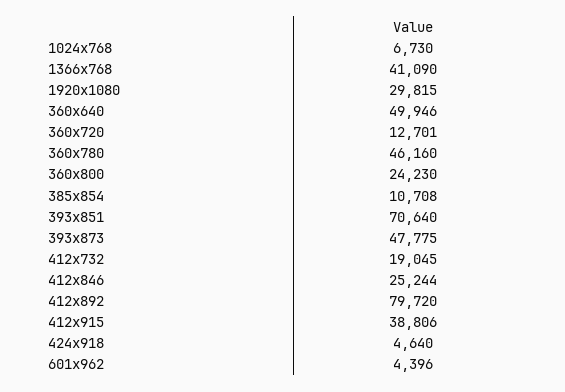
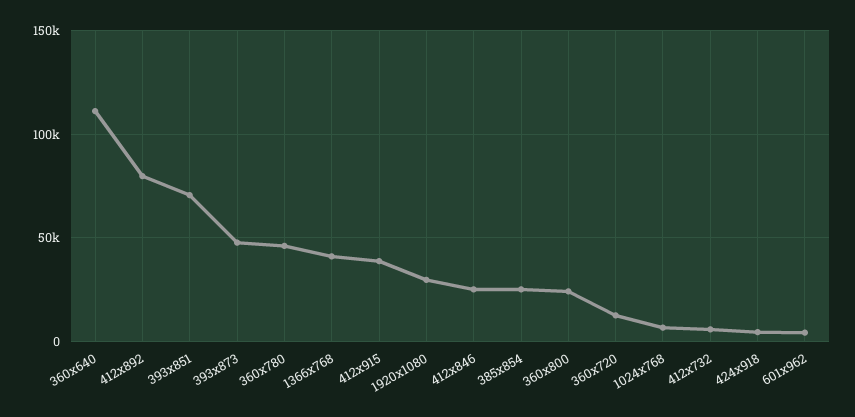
  {
    "1024x768": 6730,
    "1366x768": 41090,
    "1920x1080": 29815,
-   "360x640": 49946,
+   "360x640": 110000,
    "360x720": 12701,
    "360x780": 46160,
    "360x800": 24230,
-   "385x854": 10708,
+   "385x854": 25000,
    "393x851": 70640,
    "393x873": 47775,
-   "412x732": 19045,
+   "412x732": 5000,
    "412x846": 25244,
    "412x892": 79720,
    "412x915": 38806,
    "424x918": 4640,
    "601x962": 4396
  }

